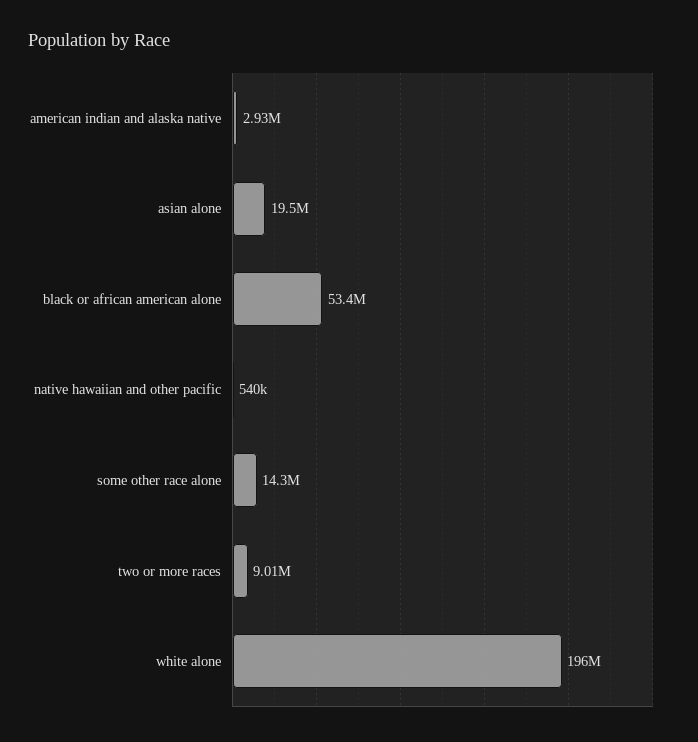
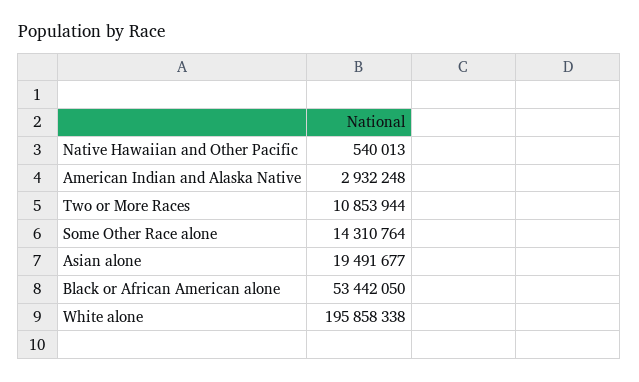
  {
    "american indian and alaska native": 2932248,
    "asian alone": 19491677,
    "black or african american alone": 53442050,
    "native hawaiian and other pacific": 540013,
    "some other race alone": 14310764,
-   "two or more races": 9010000,
+   "two or more races": 10853944,
    "white alone": 195858338
  }

